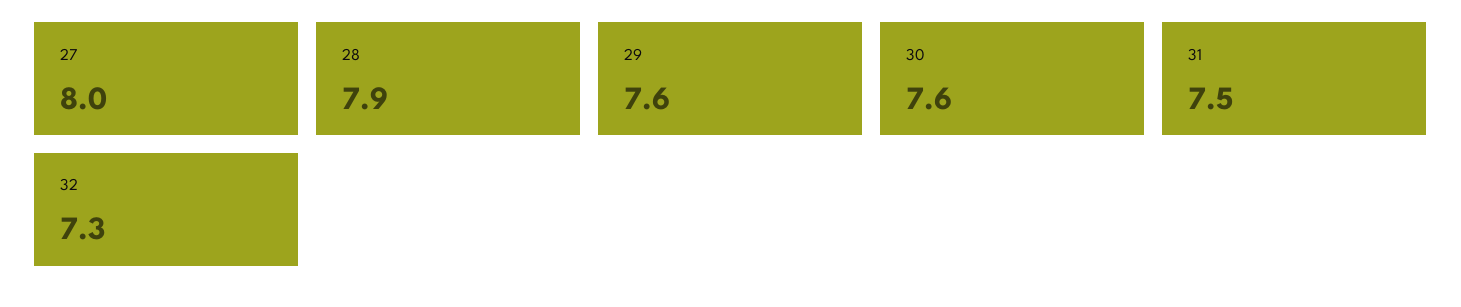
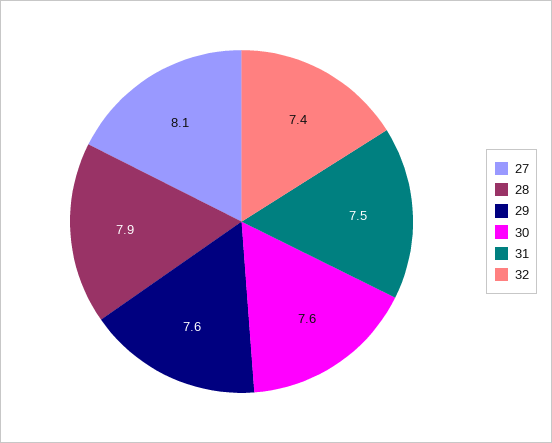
  {
-   "27": 8,
+   "27": 8.1,
    "28": 7.9,
    "29": 7.6,
    "30": 7.6,
    "31": 7.5,
-   "32": 7.3
+   "32": 7.4
  }

